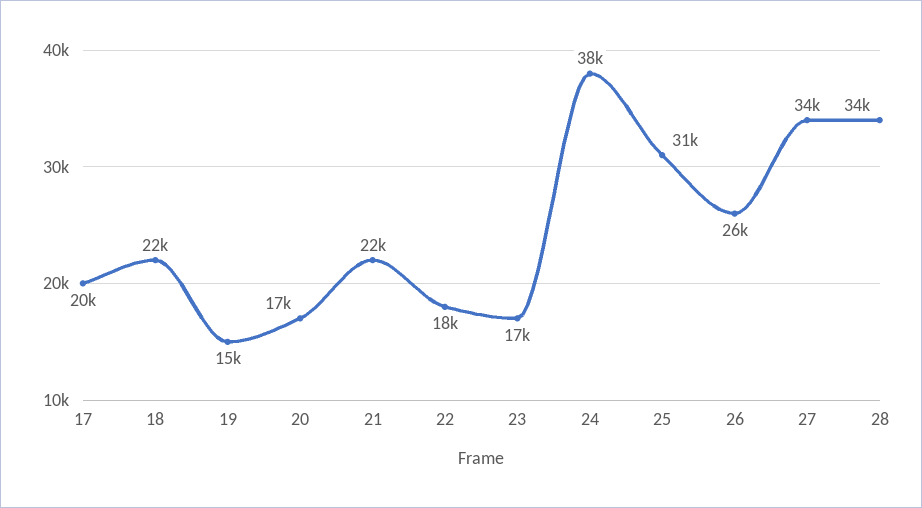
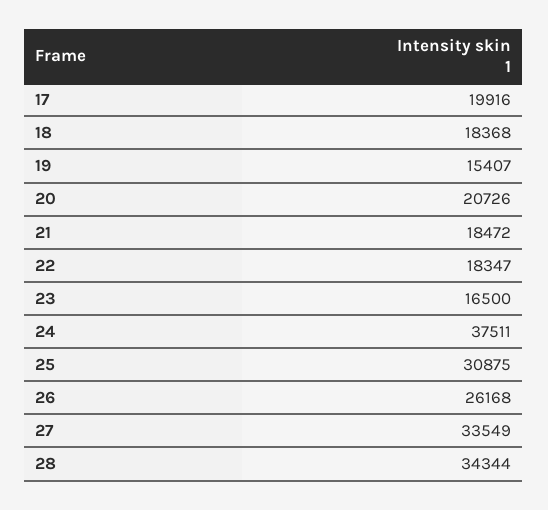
  {
    "17": 19916,
-   "18": 22000,
+   "18": 18368,
    "19": 15407,
-   "20": 17000,
+   "20": 20726,
-   "21": 22000,
+   "21": 18472,
    "22": 18347,
    "23": 16500,
    "24": 37511,
    "25": 30875,
    "26": 26168,
    "27": 33549,
    "28": 34344
  }

